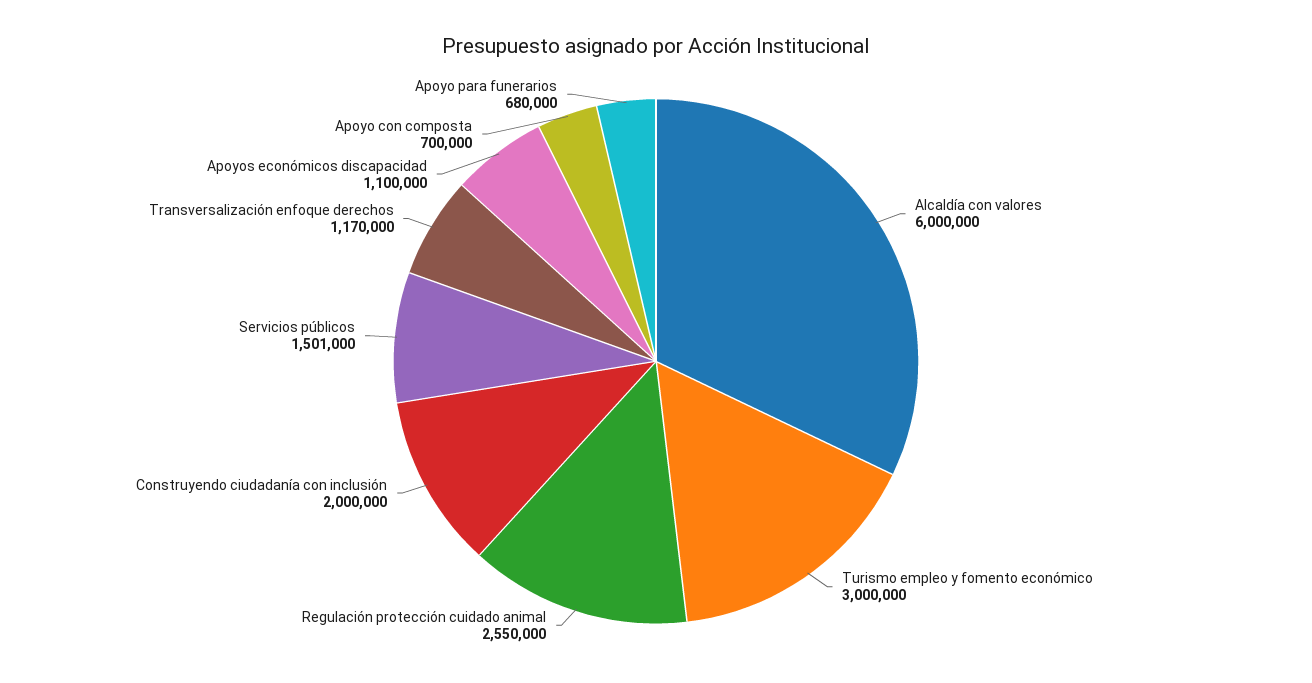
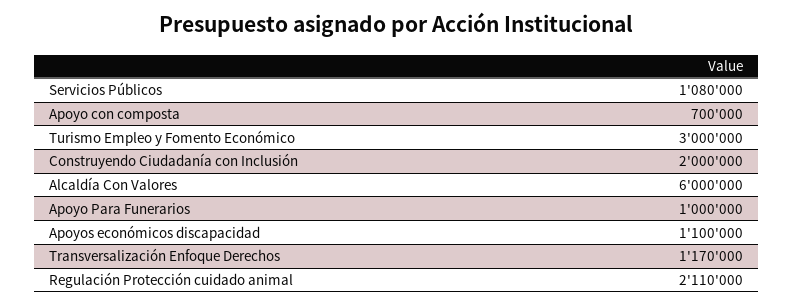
  {
    "Alcaldía con valores": 6000000,
    "Turismo empleo y fomento económico": 3000000,
-   "Regulación protección cuidado animal": 2550000,
+   "Regulación protección cuidado animal": 2110000,
    "Construyendo ciudadanía con inclusión": 2000000,
-   "Servicios públicos": 1501000,
+   "Servicios públicos": 1080000,
    "Transversalización enfoque derechos": 1170000,
    "Apoyos económicos discapacidad": 1100000,
    "Apoyo con composta": 700000,
-   "Apoyo para funerarios": 680000
+   "Apoyo para funerarios": 1000000
  }

